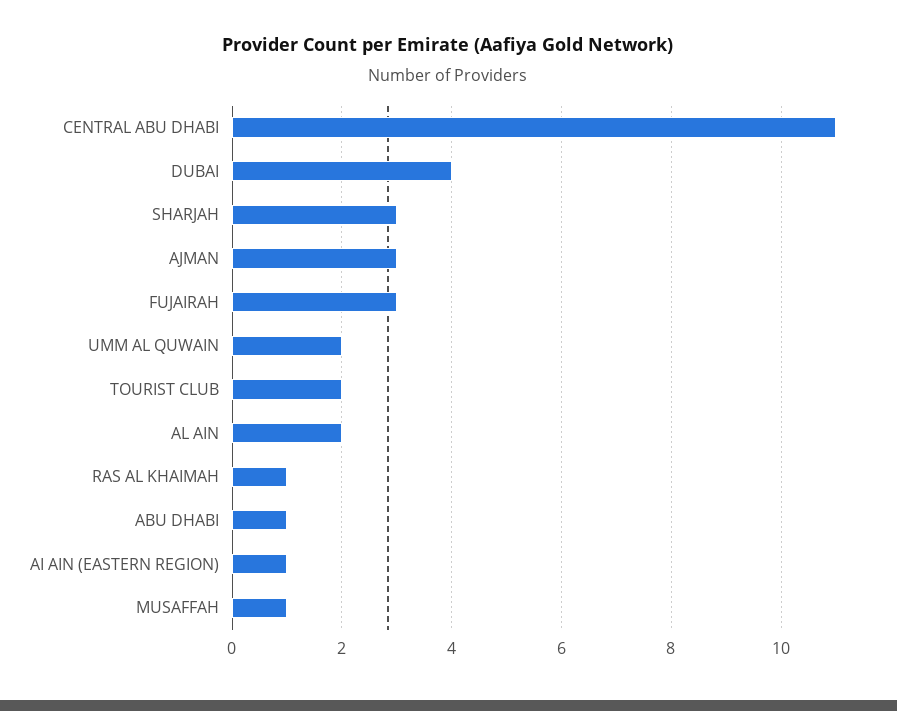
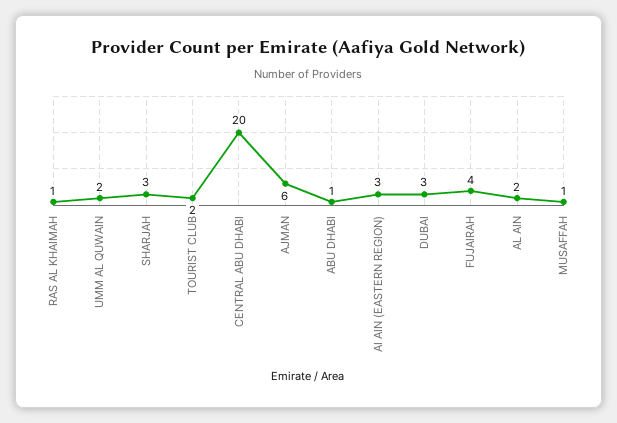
  {
-   "CENTRAL ABU DHABI": 11,
+   "CENTRAL ABU DHABI": 20,
-   "DUBAI": 4,
+   "DUBAI": 3,
    "SHARJAH": 3,
-   "AJMAN": 3,
+   "AJMAN": 6,
-   "FUJAIRAH": 3,
+   "FUJAIRAH": 4,
    "UMM AL QUWAIN": 2,
    "TOURIST CLUB": 2,
    "AL AIN": 2,
    "RAS AL KHAIMAH": 1,
    "ABU DHABI": 1,
-   "AI AIN (EASTERN REGION)": 1,
+   "AI AIN (EASTERN REGION)": 3,
    "MUSAFFAH": 1
  }

